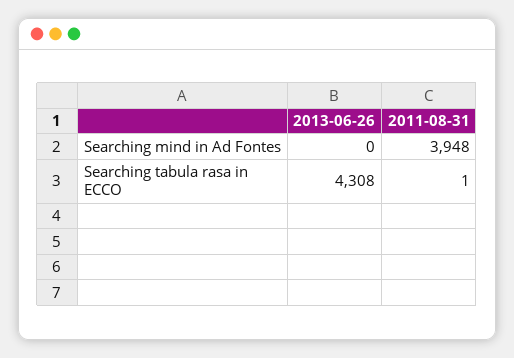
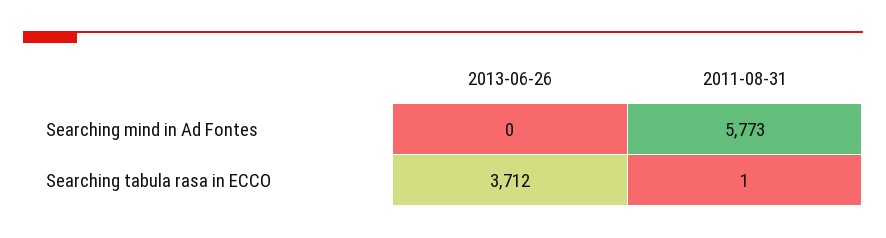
  {
    "2013-06-26": {
      "Searching mind in Ad Fontes": 0,
-     "Searching tabula rasa in ECCO": 4308
+     "Searching tabula rasa in ECCO": 3712
    },
    "2011-08-31": {
-     "Searching mind in Ad Fontes": 3948,
+     "Searching mind in Ad Fontes": 5773,
      "Searching tabula rasa in ECCO": 1
    }
  }

